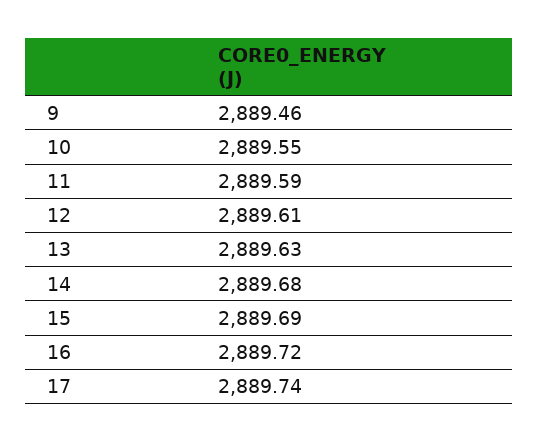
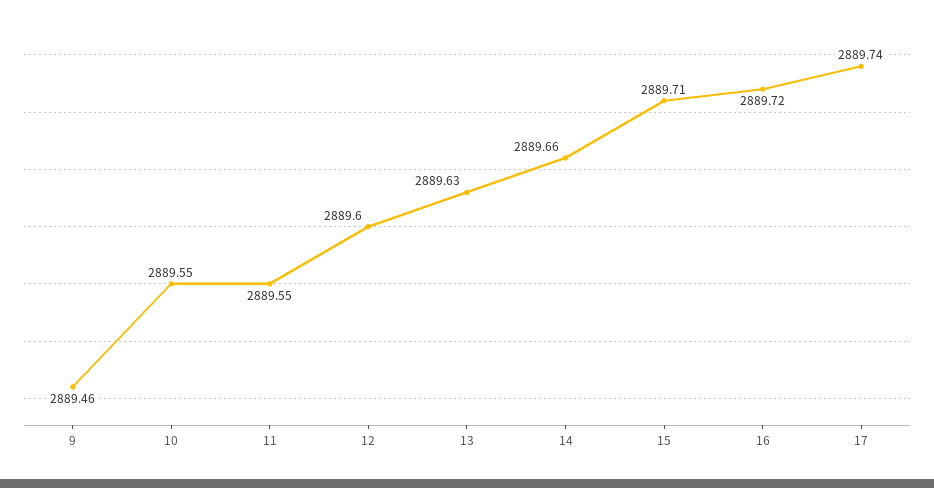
  {
    "9": 2889.46,
    "10": 2889.55,
-   "11": 2889.59,
+   "11": 2889.55,
-   "12": 2889.61,
+   "12": 2889.6,
    "13": 2889.63,
-   "14": 2889.68,
+   "14": 2889.66,
-   "15": 2889.69,
+   "15": 2889.71,
    "16": 2889.72,
    "17": 2889.74
  }

